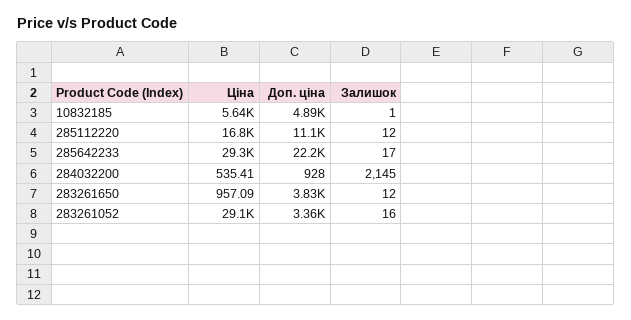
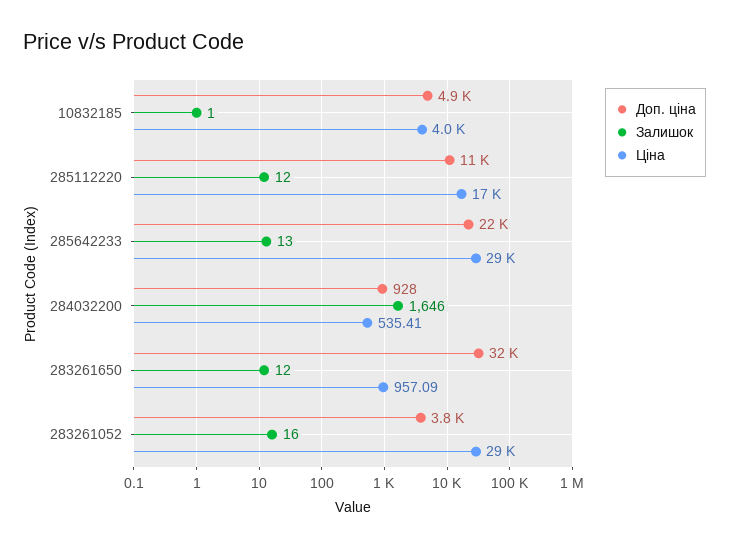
  {
    "Ціна": {
-     "10832185": 5640,
+     "10832185": 4000,
      "285112220": 16800,
      "285642233": 29300,
      "284032200": 535.41,
      "283261650": 957.09,
      "283261052": 29100
    },
    "Доп. ціна": {
      "10832185": 4890,
      "285112220": 11100,
      "285642233": 22200,
      "284032200": 928,
-     "283261650": 3830,
+     "283261650": 32000,
-     "283261052": 3360
+     "283261052": 3800
    },
    "Залишок": {
      "10832185": 1,
      "285112220": 12,
-     "285642233": 17,
+     "285642233": 13,
-     "284032200": 2145,
+     "284032200": 1646,
      "283261650": 12,
      "283261052": 16
    }
  }

